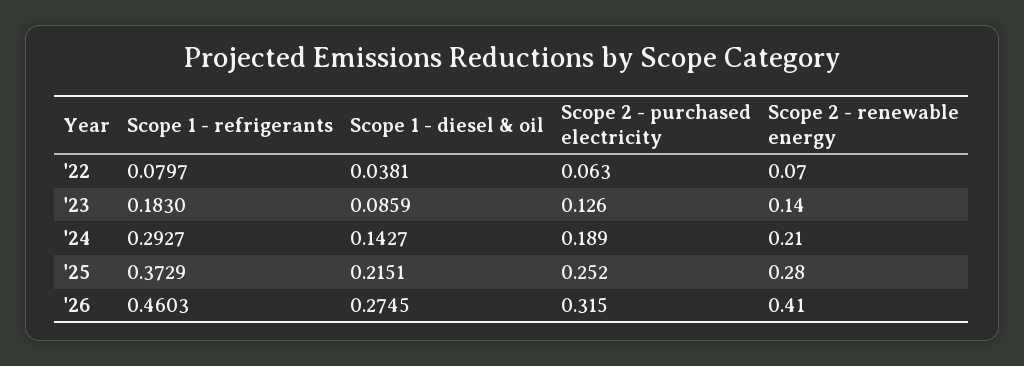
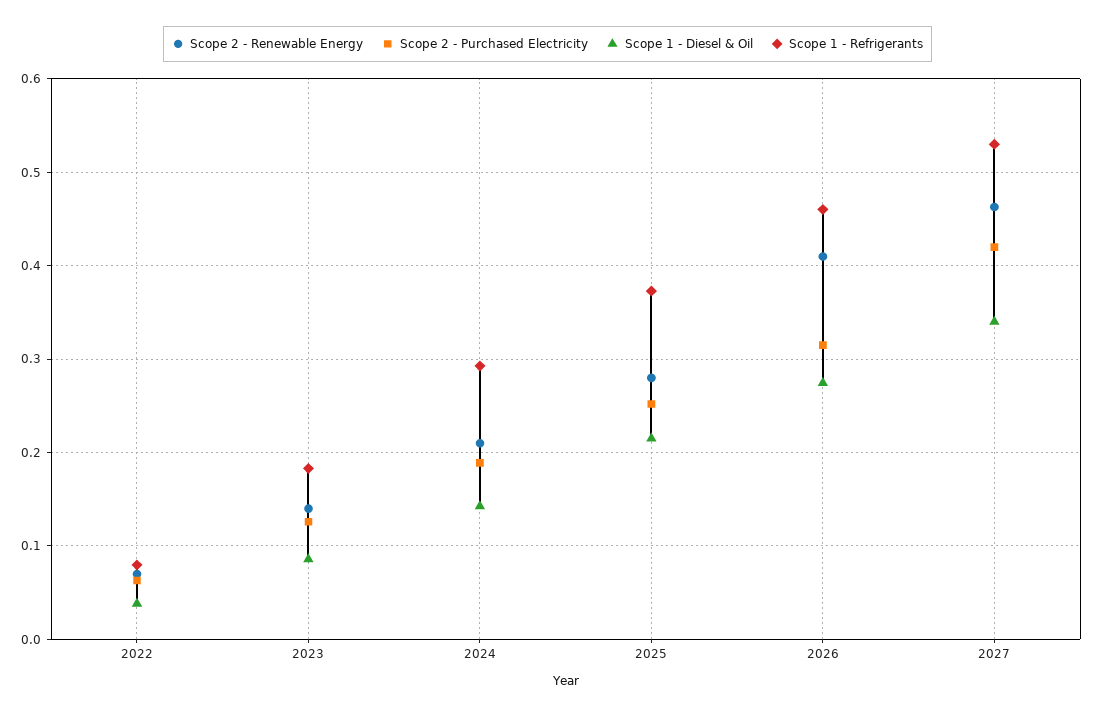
  {
    "Scope 1 - refrigerants": {
      "'22": 0.0797,
      "'23": 0.183,
      "'24": 0.2927,
      "'25": 0.3729,
-     "'26": 0.4603
+     "'26": 0.4603,
+     "2027": 0.53
    },
    "Scope 1 - diesel & oil": {
      "'22": 0.0381,
      "'23": 0.0859,
      "'24": 0.1427,
      "'25": 0.2151,
-     "'26": 0.2745
+     "'26": 0.2745,
+     "2027": 0.34
    },
    "Scope 2 - purchased electricity": {
      "'22": 0.063,
      "'23": 0.126,
      "'24": 0.189,
      "'25": 0.252,
-     "'26": 0.315
+     "'26": 0.315,
+     "2027": 0.42
    },
    "Scope 2 - renewable energy": {
      "'22": 0.07,
      "'23": 0.14,
      "'24": 0.21,
      "'25": 0.28,
-     "'26": 0.41
+     "'26": 0.41,
+     "2027": 0.46
    }
  }

